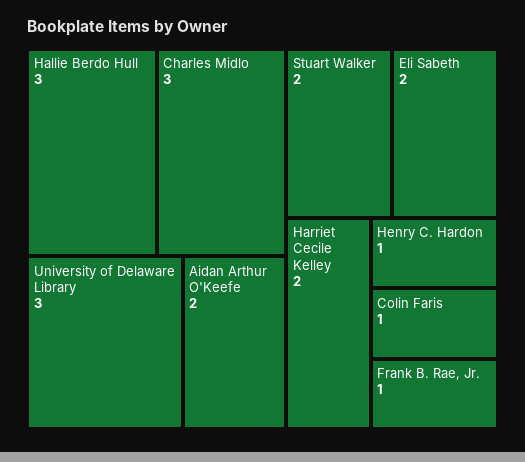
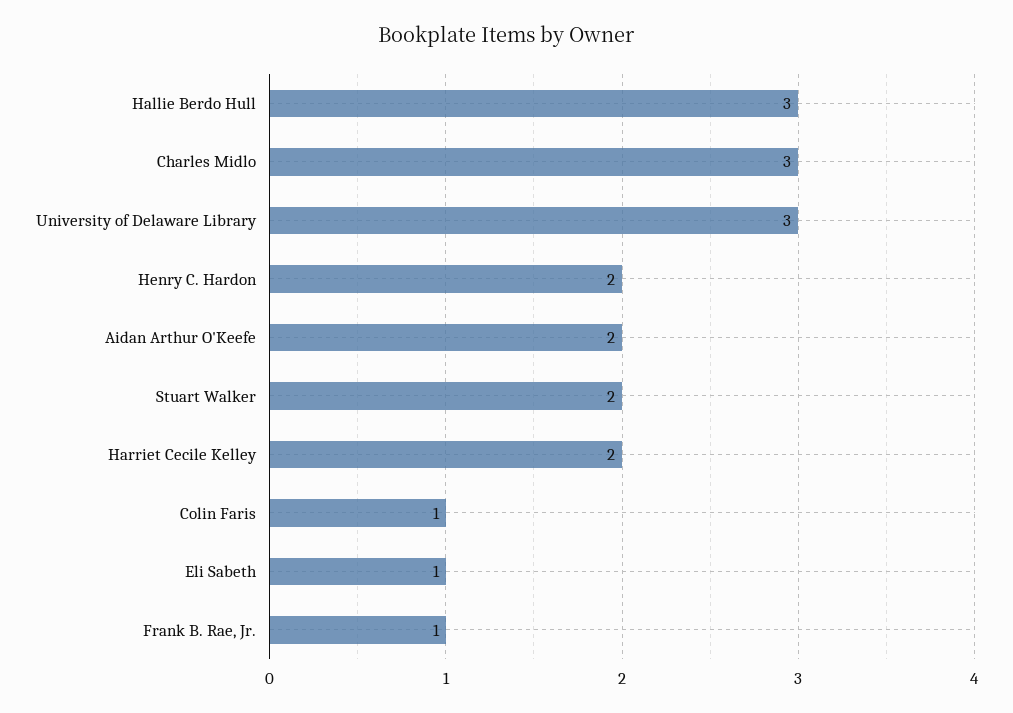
  {
    "Hallie Berdo Hull": 3,
    "Charles Midlo": 3,
    "University of Delaware Library": 3,
    "Aidan Arthur O'Keefe": 2,
    "Stuart Walker": 2,
-   "Eli Sabeth": 2,
+   "Eli Sabeth": 1,
    "Harriet Cecile Kelley": 2,
-   "Henry C. Hardon": 1,
+   "Henry C. Hardon": 2,
    "Colin Faris": 1,
    "Frank B. Rae, Jr.": 1
  }

